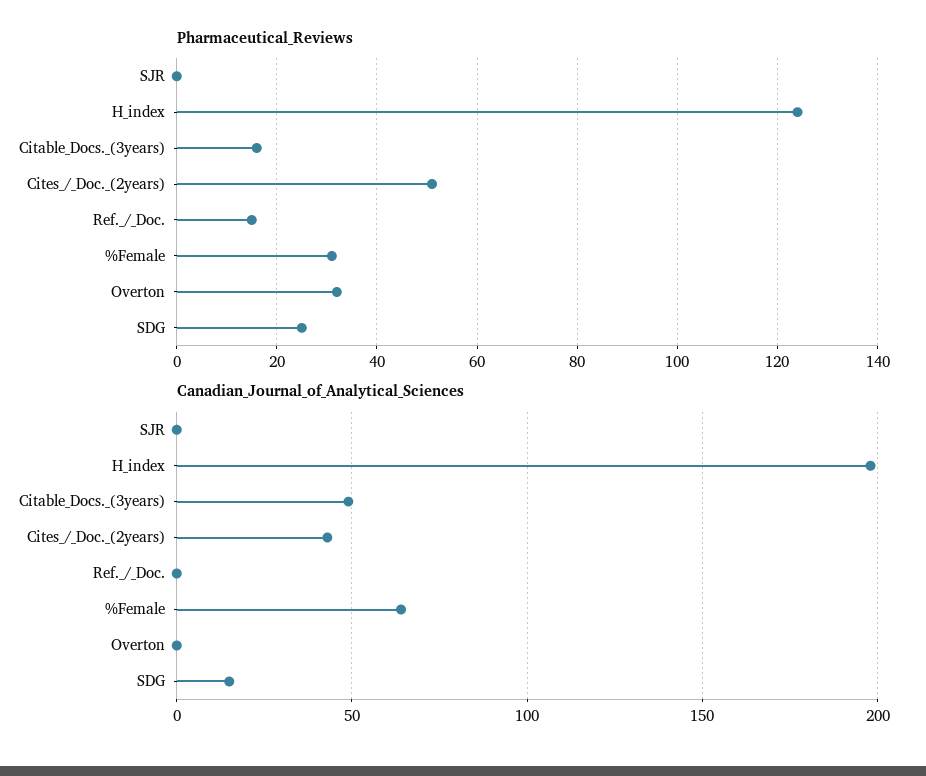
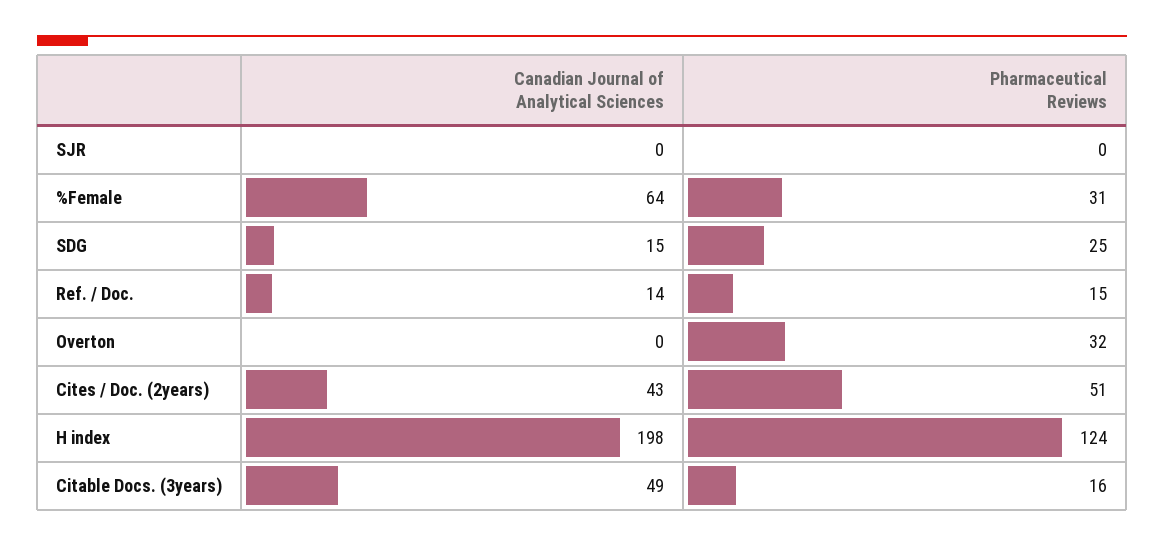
  {
    "Pharmaceutical_Reviews": {
      "SJR": 0,
      "H_index": 124,
      "Citable_Docs._(3years)": 16,
      "Cites_/_Doc._(2years)": 51,
      "Ref._/_Doc.": 15,
      "%Female": 31,
      "Overton": 32,
      "SDG": 25
    },
    "Canadian_Journal_of_Analytical_Sciences": {
      "SJR": 0,
      "H_index": 198,
      "Citable_Docs._(3years)": 49,
      "Cites_/_Doc._(2years)": 43,
-     "Ref._/_Doc.": 0,
+     "Ref._/_Doc.": 14,
      "%Female": 64,
      "Overton": 0,
      "SDG": 15
    }
  }

